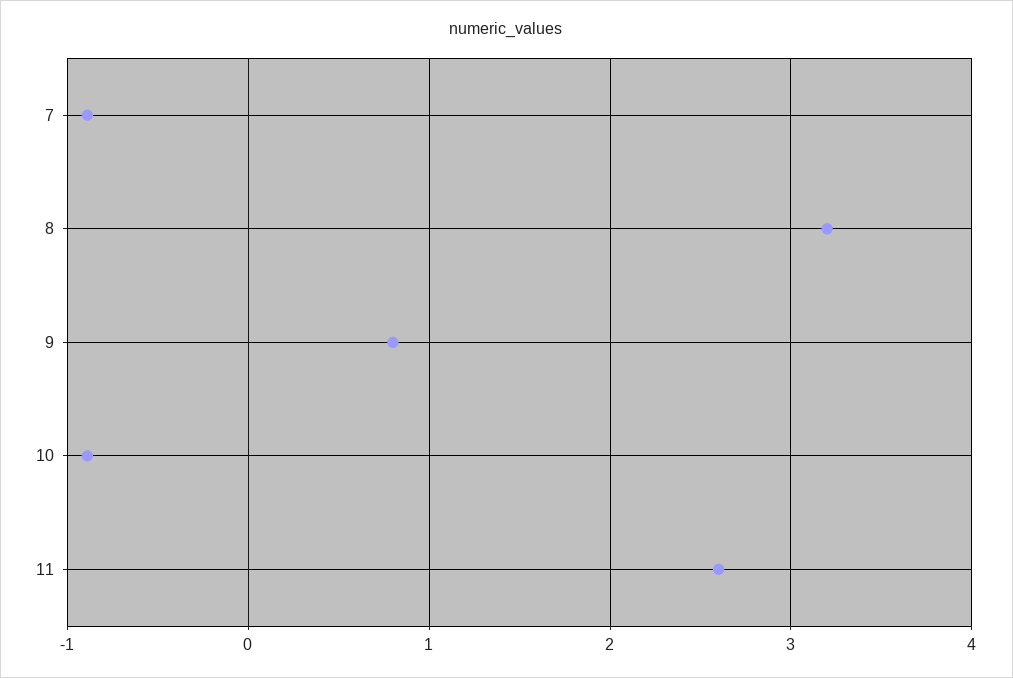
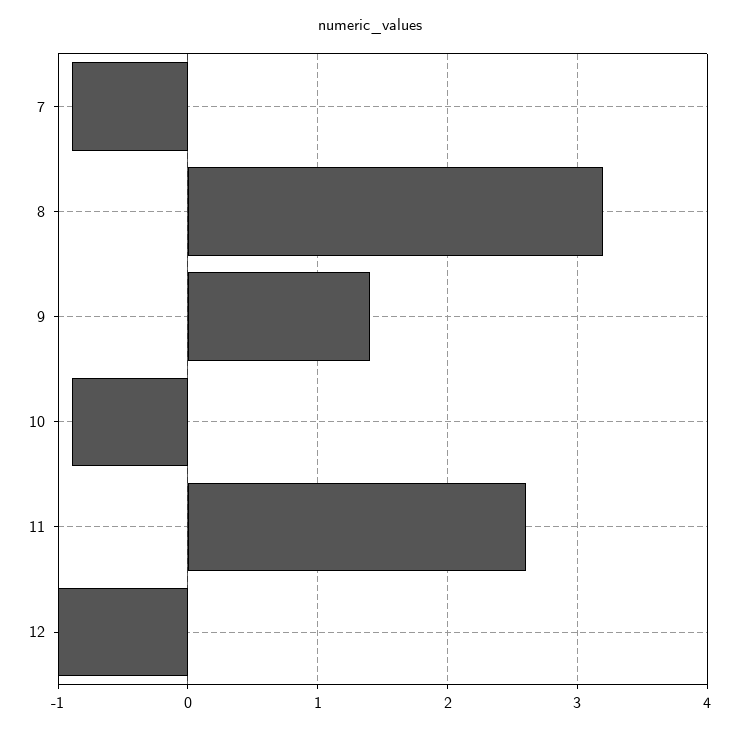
  {
    "7": -0.9,
    "8": 3.2,
-   "9": 0.8,
+   "9": 1.4,
    "10": -0.9,
-   "11": 2.6
+   "11": 2.6,
+   "12": -1
  }

